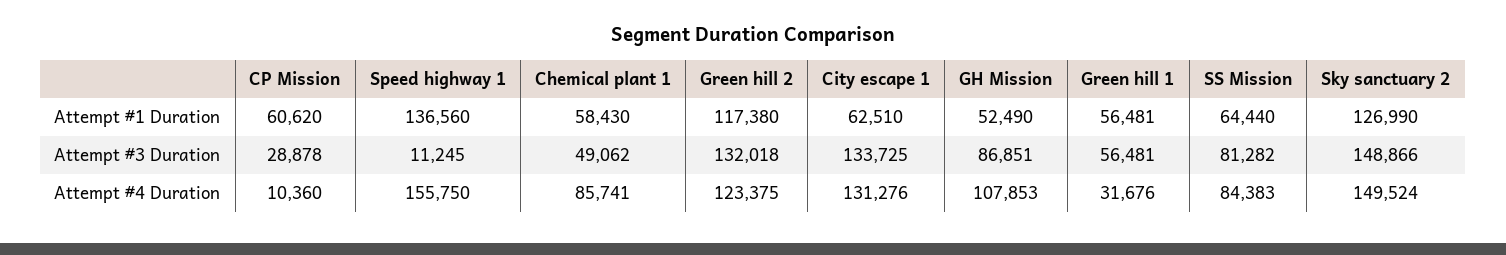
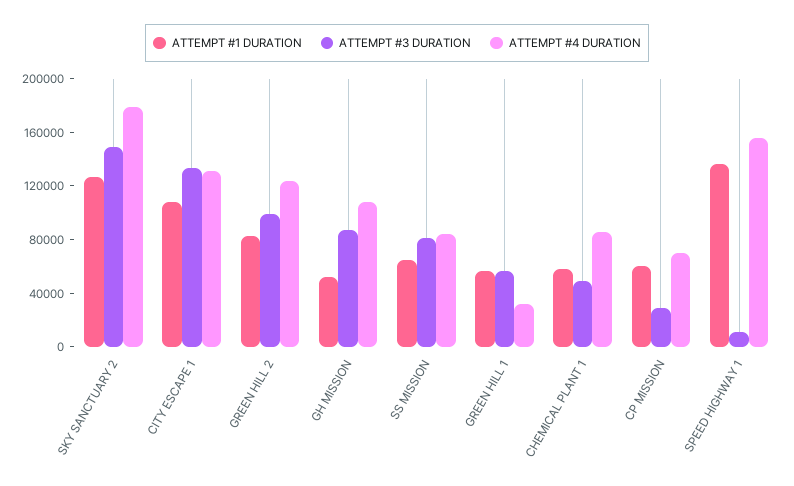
  {
    "Attempt #1 Duration": {
      "CP Mission": 60620,
      "Speed highway 1": 136560,
      "Chemical plant 1": 58430,
-     "Green hill 2": 117380,
+     "Green hill 2": 80000,
-     "City escape 1": 62510,
+     "City escape 1": 110000,
      "GH Mission": 52490,
      "Green hill 1": 56481,
      "SS Mission": 64440,
      "Sky sanctuary 2": 126990
    },
    "Attempt #3 Duration": {
      "CP Mission": 28878,
      "Speed highway 1": 11245,
      "Chemical plant 1": 49062,
-     "Green hill 2": 132018,
+     "Green hill 2": 100000,
      "City escape 1": 133725,
      "GH Mission": 86851,
      "Green hill 1": 56481,
      "SS Mission": 81282,
      "Sky sanctuary 2": 148866
    },
    "Attempt #4 Duration": {
-     "CP Mission": 10360,
+     "CP Mission": 70000,
      "Speed highway 1": 155750,
      "Chemical plant 1": 85741,
      "Green hill 2": 123375,
      "City escape 1": 131276,
      "GH Mission": 107853,
      "Green hill 1": 31676,
      "SS Mission": 84383,
-     "Sky sanctuary 2": 149524
+     "Sky sanctuary 2": 180000
    }
  }

